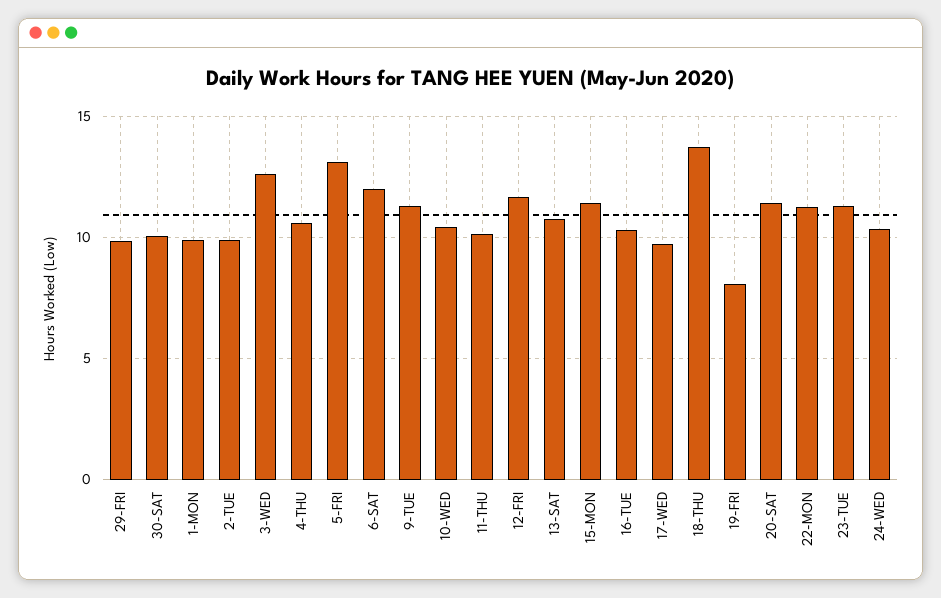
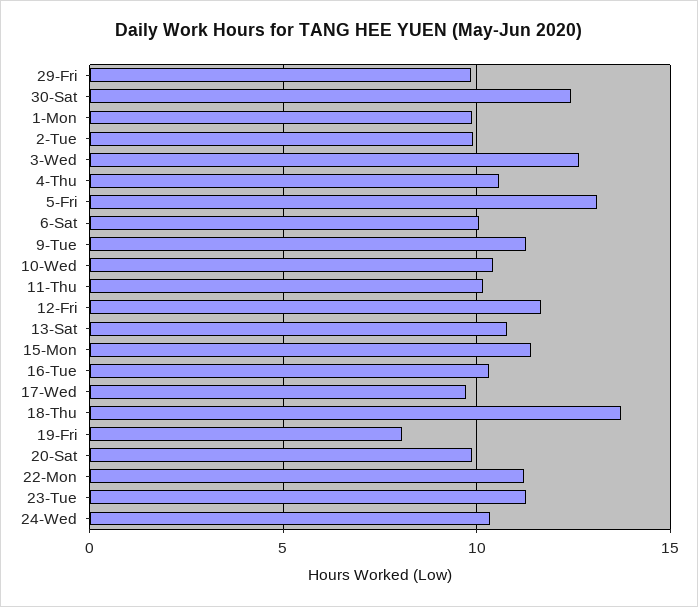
  {
    "29-FRI": 10,
-   "30-SAT": 10,
+   "30-SAT": 12.5,
    "1-MON": 10,
    "2-TUE": 10,
    "3-WED": 12.5,
    "4-THU": 10.5,
    "5-FRI": 13,
-   "6-SAT": 12,
+   "6-SAT": 10,
    "9-TUE": 11.5,
    "10-WED": 10.5,
    "11-THU": 10,
    "12-FRI": 11.5,
    "13-SAT": 11,
    "15-MON": 11.5,
    "16-TUE": 10.5,
    "17-WED": 9.5,
    "18-THU": 13.5,
    "19-FRI": 8,
-   "20-SAT": 11.5,
+   "20-SAT": 10,
    "22-MON": 11,
    "23-TUE": 11.5,
    "24-WED": 10.5
  }

